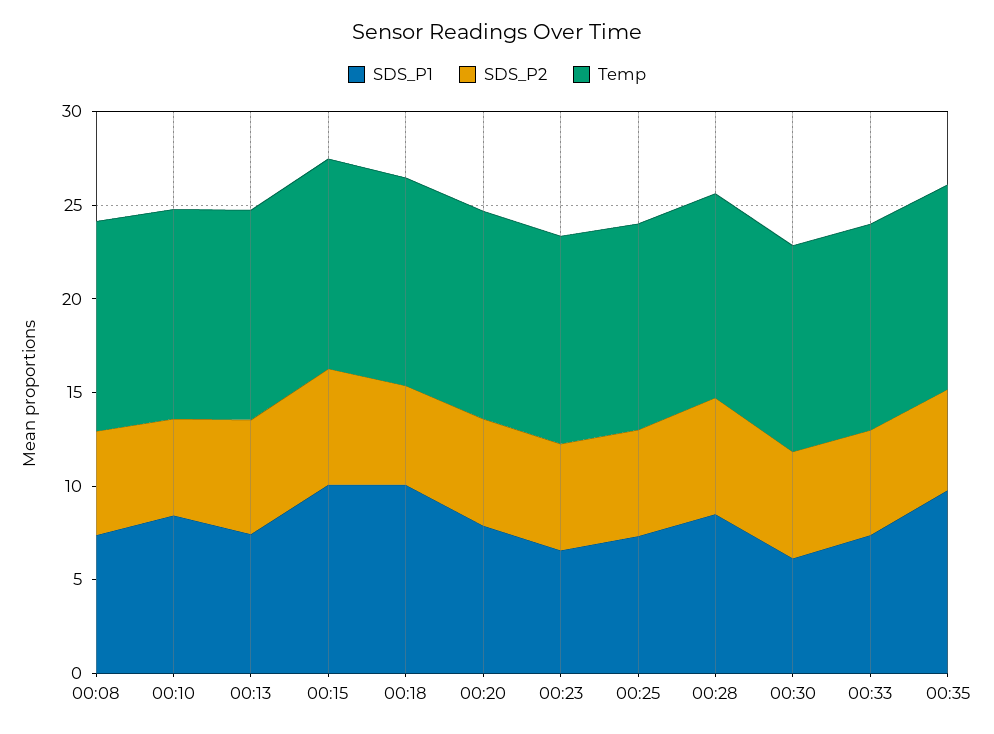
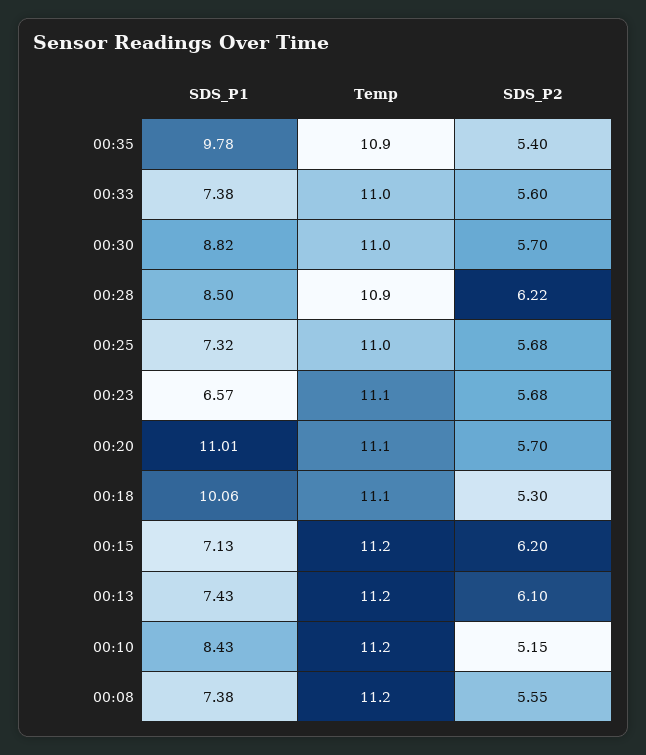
  {
    "SDS_P1": {
      "00:08": 7.38,
      "00:10": 8.43,
      "00:13": 7.43,
-     "00:15": 10,
+     "00:15": 7.13,
      "00:18": 10.06,
-     "00:20": 8,
+     "00:20": 11.01,
      "00:23": 6.57,
      "00:25": 7.32,
      "00:28": 8.5,
-     "00:30": 6,
+     "00:30": 8.82,
      "00:33": 7.38,
      "00:35": 9.78
    },
    "SDS_P2": {
      "00:08": 5.55,
      "00:10": 5.15,
      "00:13": 6.1,
      "00:15": 6.2,
      "00:18": 5.3,
      "00:20": 5.7,
      "00:23": 5.68,
      "00:25": 5.68,
      "00:28": 6.22,
      "00:30": 5.7,
      "00:33": 5.6,
      "00:35": 5.4
    },
    "Temp": {
      "00:08": 11.2,
      "00:10": 11.2,
      "00:13": 11.2,
      "00:15": 11.2,
      "00:18": 11.1,
      "00:20": 11.1,
      "00:23": 11.1,
      "00:25": 11,
      "00:28": 10.9,
      "00:30": 11,
      "00:33": 11,
      "00:35": 10.9
    }
  }

